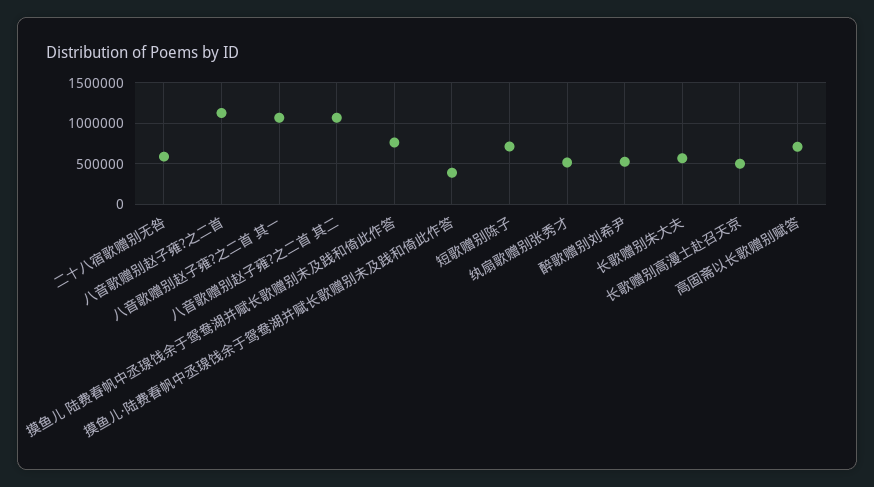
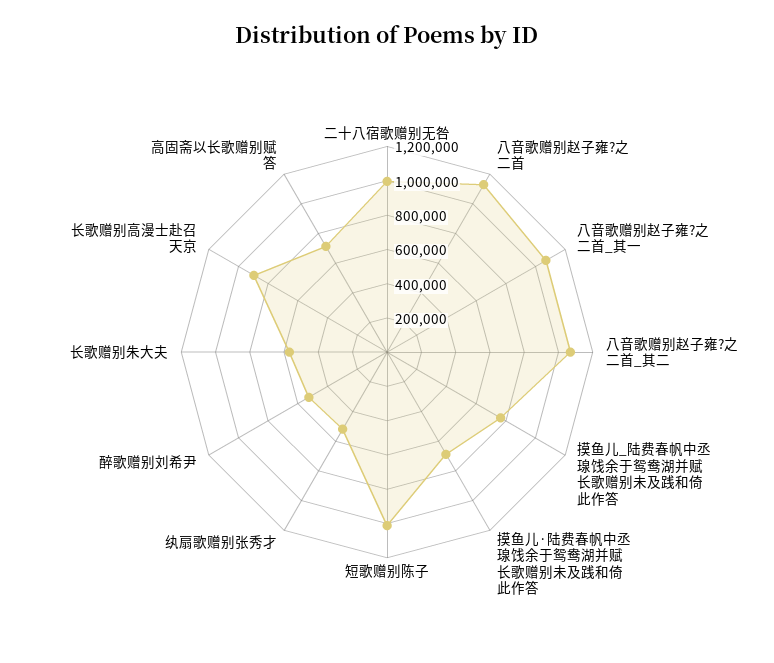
  {
-   "二十八宿歌赠别无咎": 600000,
+   "二十八宿歌赠别无咎": 1000000,
    "八音歌赠别赵子雍?之二首": 1150000,
    "八音歌赠别赵子雍?之二首 其一": 1050000,
    "八音歌赠别赵子雍?之二首 其二": 1050000,
    "摸鱼儿 陆费春帆中丞瑔饯余于鸳鸯湖并赋长歌赠别未及践和倚此作答": 750000,
-   "摸鱼儿·陆费春帆中丞瑔饯余于鸳鸯湖并赋长歌赠别未及践和倚此作答": 400000,
+   "摸鱼儿·陆费春帆中丞瑔饯余于鸳鸯湖并赋长歌赠别未及践和倚此作答": 700000,
-   "短歌赠别陈子": 700000,
+   "短歌赠别陈子": 1000000,
    "纨扇歌赠别张秀才": 500000,
    "醉歌赠别刘希尹": 550000,
    "长歌赠别朱大夫": 550000,
-   "长歌赠别高漫士赴召天京": 500000,
+   "长歌赠别高漫士赴召天京": 900000,
    "高固斋以长歌赠别赋答": 700000
  }

